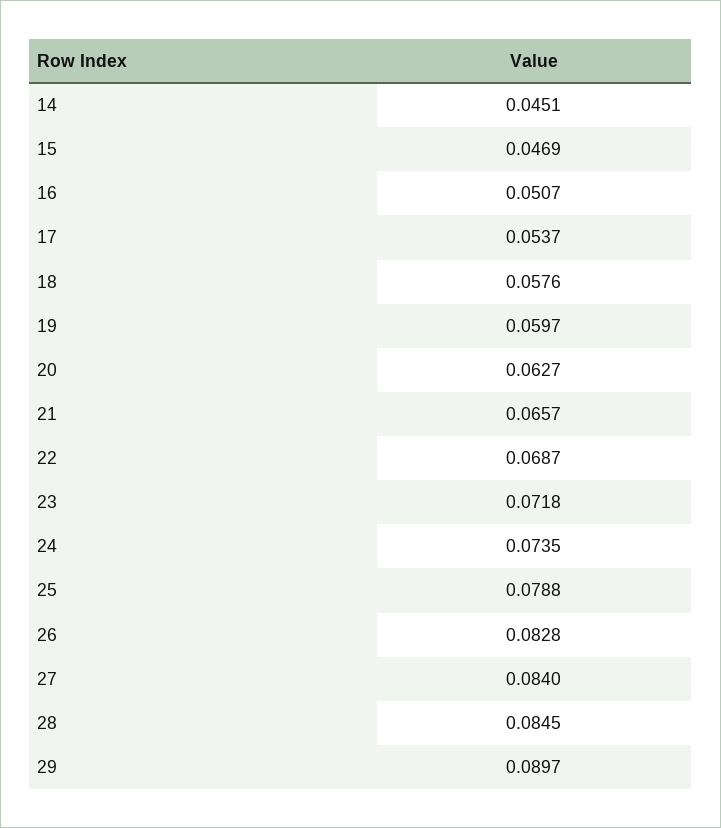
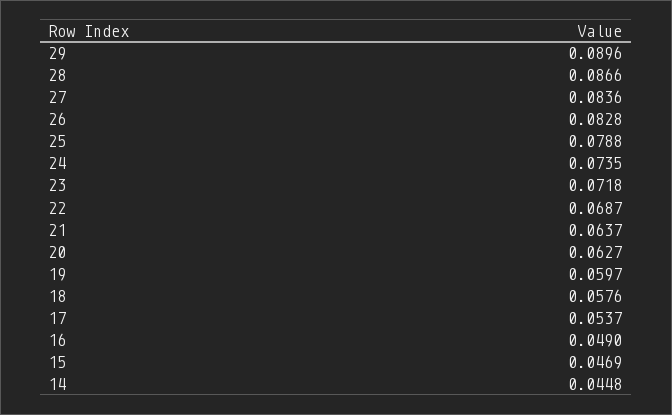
  {
-   "14": 0.0451,
+   "14": 0.0448,
    "15": 0.0469,
-   "16": 0.0507,
+   "16": 0.049,
    "17": 0.0537,
    "18": 0.0576,
    "19": 0.0597,
    "20": 0.0627,
-   "21": 0.0657,
+   "21": 0.0637,
    "22": 0.0687,
    "23": 0.0718,
    "24": 0.0735,
    "25": 0.0788,
    "26": 0.0828,
-   "27": 0.084,
+   "27": 0.0836,
-   "28": 0.0845,
+   "28": 0.0866,
-   "29": 0.0897
+   "29": 0.0896
  }

